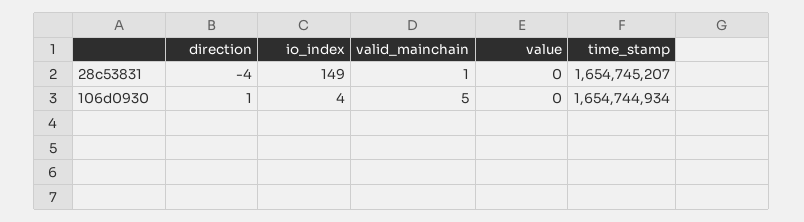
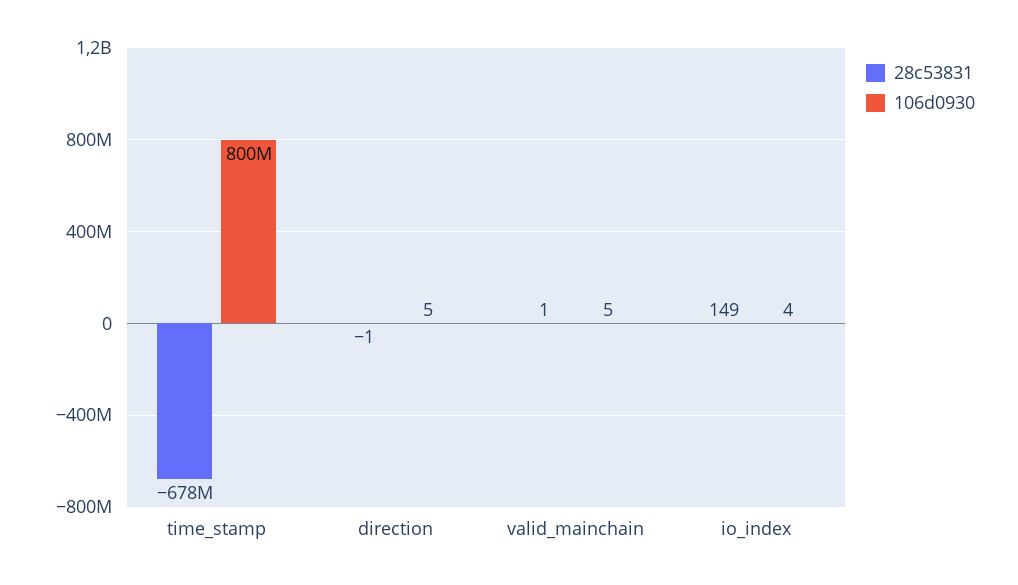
  {
    "28c53831": {
-     "direction": -4,
+     "direction": -1,
      "io_index": 149,
      "valid_mainchain": 1,
-     "value": 0,
-     "time_stamp": 1654745207
+     "time_stamp": -678000000
    },
    "106d0930": {
-     "direction": 1,
+     "direction": 5,
      "io_index": 4,
      "valid_mainchain": 5,
-     "value": 0,
-     "time_stamp": 1654744934
+     "time_stamp": 800000000
    }
  }

